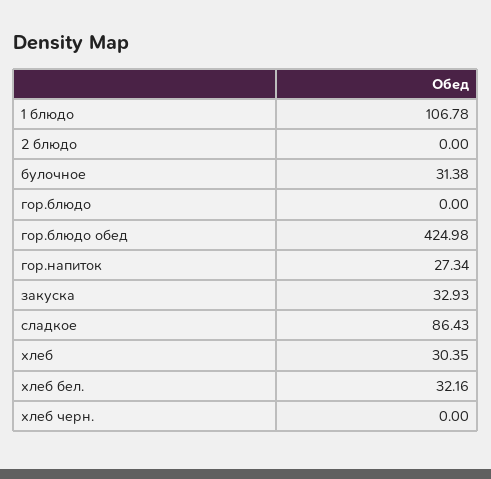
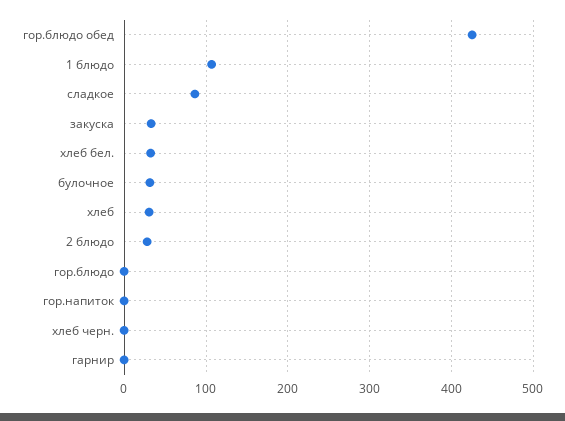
  {
    "1 блюдо": 106.78,
-   "2 блюдо": 0,
+   "2 блюдо": 30,
    "булочное": 31.38,
    "гор.блюдо": 0,
    "гор.блюдо обед": 424.98,
-   "гор.напиток": 27.34,
+   "гор.напиток": 0,
    "закуска": 32.93,
    "сладкое": 86.43,
    "хлеб": 30.35,
    "хлеб бел.": 32.16,
-   "хлеб черн.": 0
+   "хлеб черн.": 0,
+   "гарнир": 0
  }

